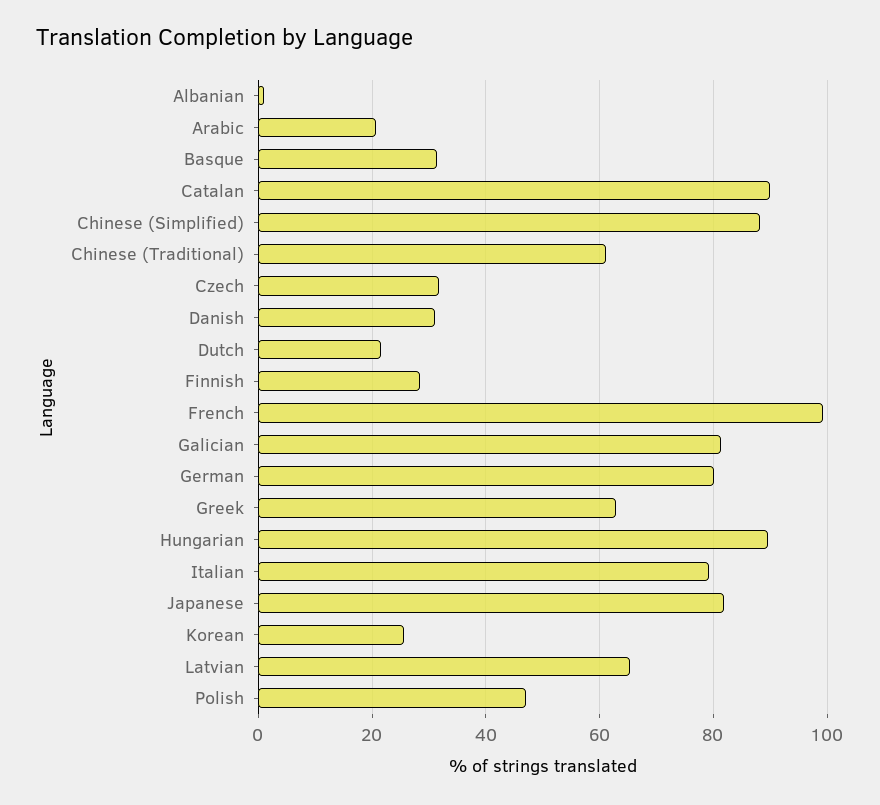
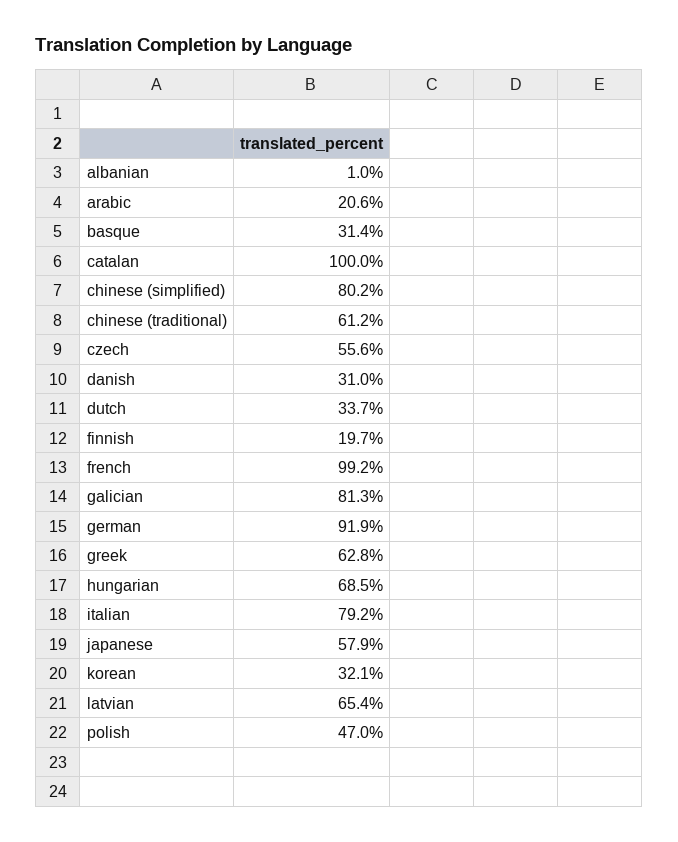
  {
    "Albanian": 1,
    "Arabic": 20.6,
    "Basque": 31.4,
-   "Catalan": 90,
+   "Catalan": 100,
-   "Chinese (Simplified)": 88,
+   "Chinese (Simplified)": 80.2,
    "Chinese (Traditional)": 61.2,
-   "Czech": 32,
+   "Czech": 55.6,
    "Danish": 31,
-   "Dutch": 22,
+   "Dutch": 33.7,
-   "Finnish": 28,
+   "Finnish": 19.7,
    "French": 99.2,
    "Galician": 81.3,
-   "German": 80,
+   "German": 91.9,
    "Greek": 62.8,
-   "Hungarian": 90,
+   "Hungarian": 68.5,
    "Italian": 79.2,
-   "Japanese": 82,
+   "Japanese": 57.9,
-   "Korean": 26,
+   "Korean": 32.1,
    "Latvian": 65.4,
    "Polish": 47
  }

